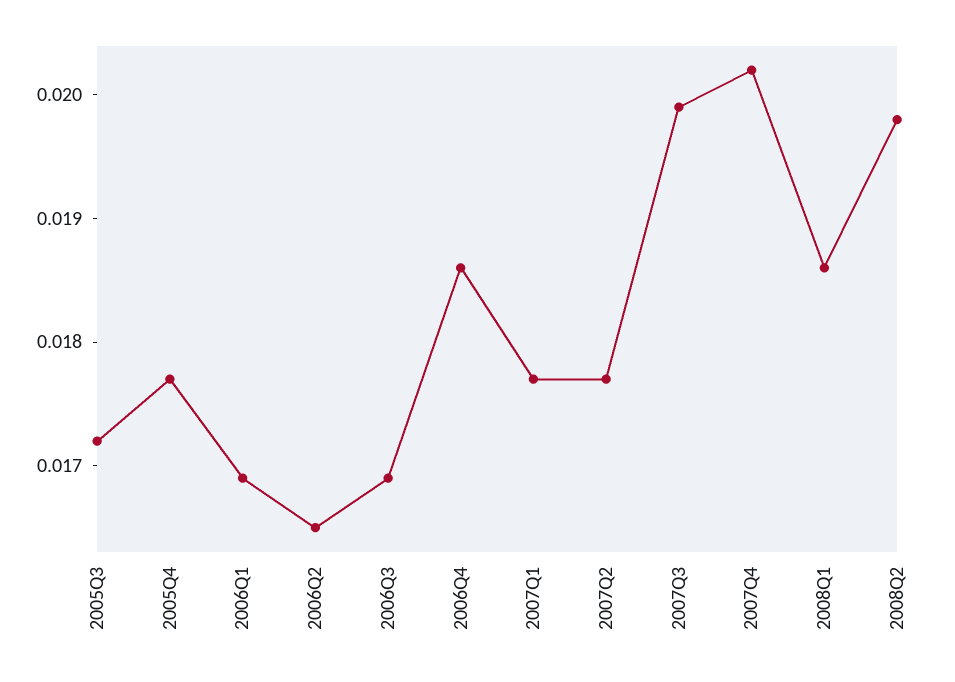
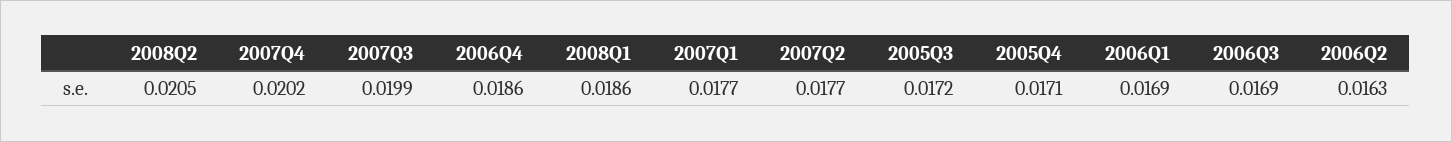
  {
    "2005Q3": 0.0172,
-   "2005Q4": 0.0177,
+   "2005Q4": 0.0171,
    "2006Q1": 0.0169,
-   "2006Q2": 0.0165,
+   "2006Q2": 0.0163,
    "2006Q3": 0.0169,
    "2006Q4": 0.0186,
    "2007Q1": 0.0177,
    "2007Q2": 0.0177,
    "2007Q3": 0.0199,
    "2007Q4": 0.0202,
    "2008Q1": 0.0186,
-   "2008Q2": 0.0198
+   "2008Q2": 0.0205
  }

